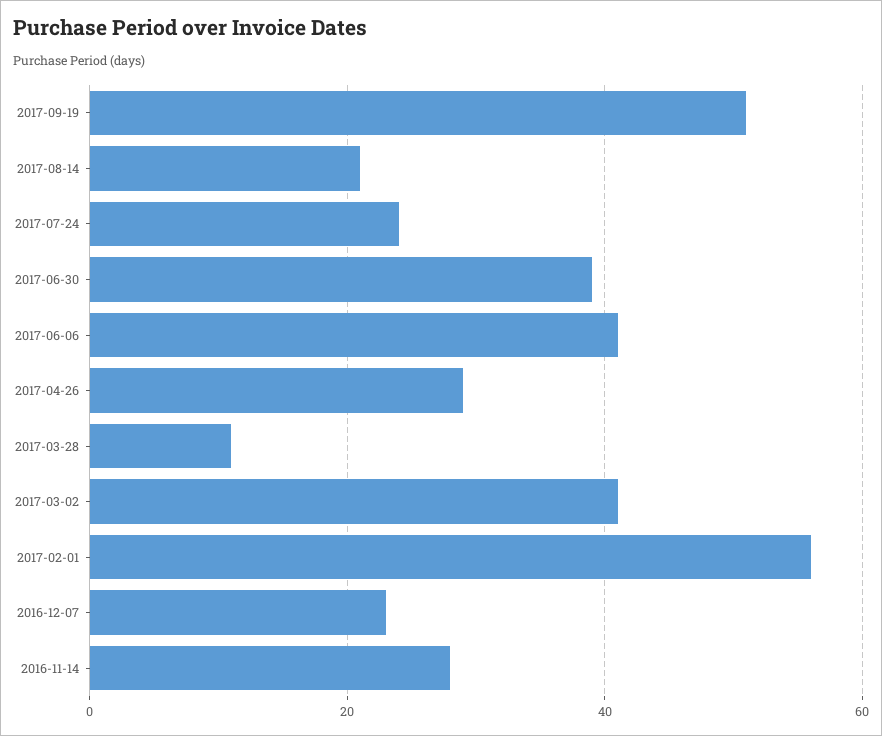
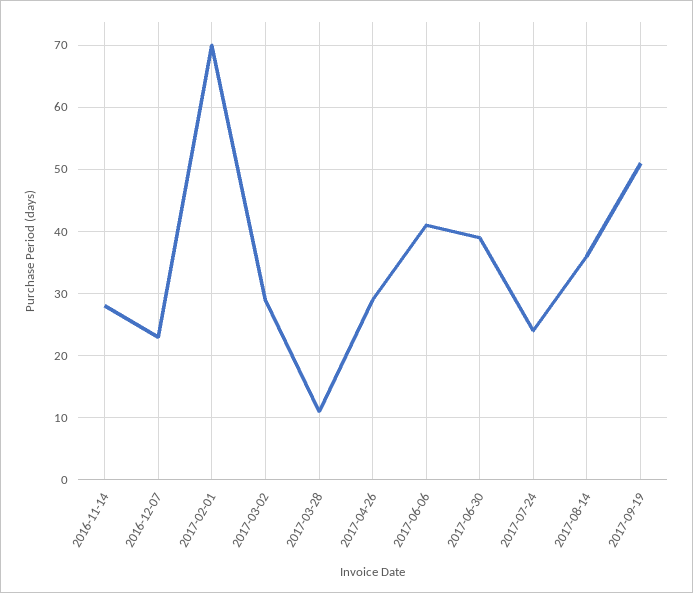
  {
    "2017-09-19": 51,
-   "2017-08-14": 20,
+   "2017-08-14": 36,
    "2017-07-24": 24,
    "2017-06-30": 39,
    "2017-06-06": 41,
    "2017-04-26": 29,
    "2017-03-28": 11,
-   "2017-03-02": 40,
+   "2017-03-02": 29,
-   "2017-02-01": 55,
+   "2017-02-01": 70,
    "2016-12-07": 23,
    "2016-11-14": 28
  }

